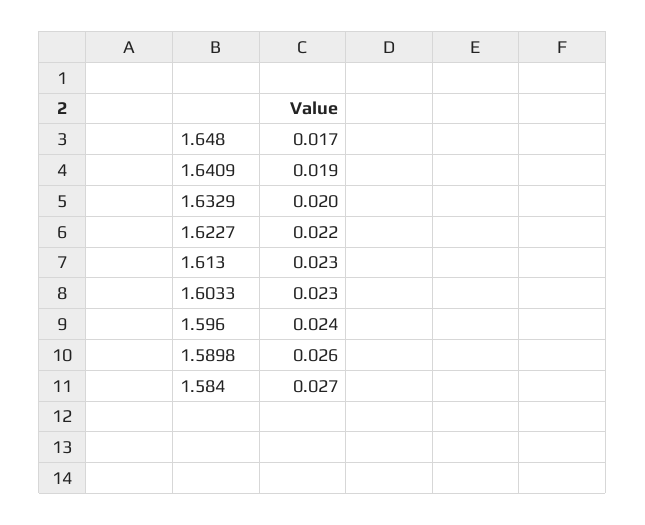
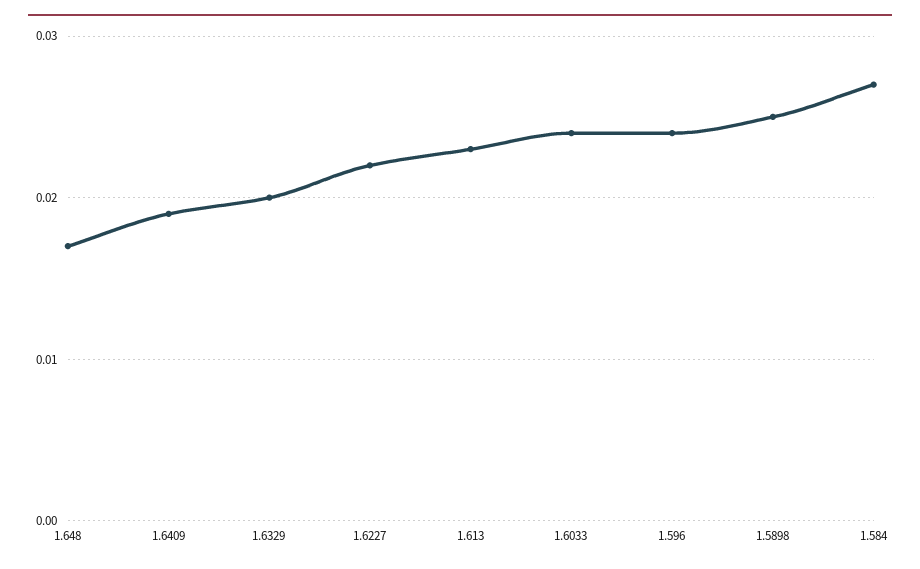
  {
    "1.648": 0.017,
    "1.6409": 0.019,
    "1.6329": 0.02,
    "1.6227": 0.022,
    "1.613": 0.023,
-   "1.6033": 0.023,
+   "1.6033": 0.024,
    "1.596": 0.024,
-   "1.5898": 0.026,
+   "1.5898": 0.025,
    "1.584": 0.027
  }

